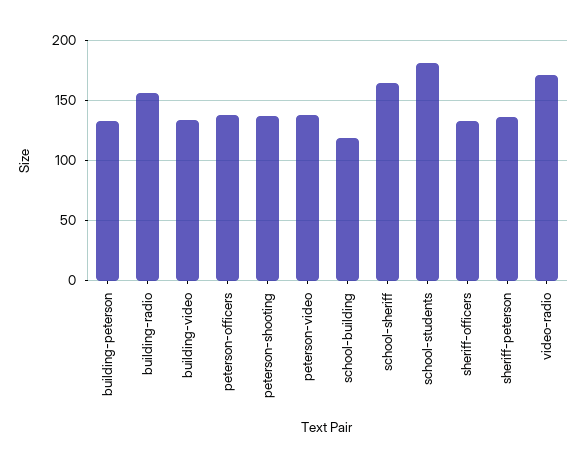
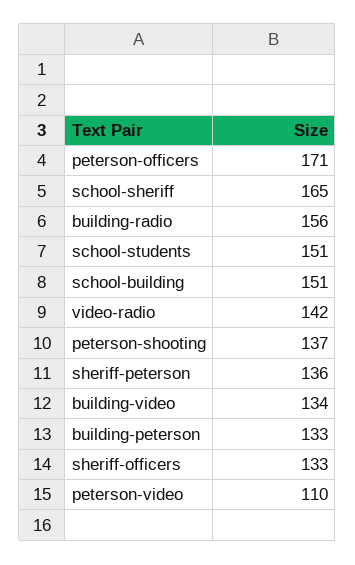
  {
    "building-peterson": 133,
    "building-radio": 156,
    "building-video": 134,
-   "peterson-officers": 140,
+   "peterson-officers": 171,
    "peterson-shooting": 137,
-   "peterson-video": 140,
+   "peterson-video": 110,
-   "school-building": 120,
+   "school-building": 151,
    "school-sheriff": 165,
-   "school-students": 180,
+   "school-students": 151,
    "sheriff-officers": 133,
    "sheriff-peterson": 136,
-   "video-radio": 170
+   "video-radio": 142
  }

